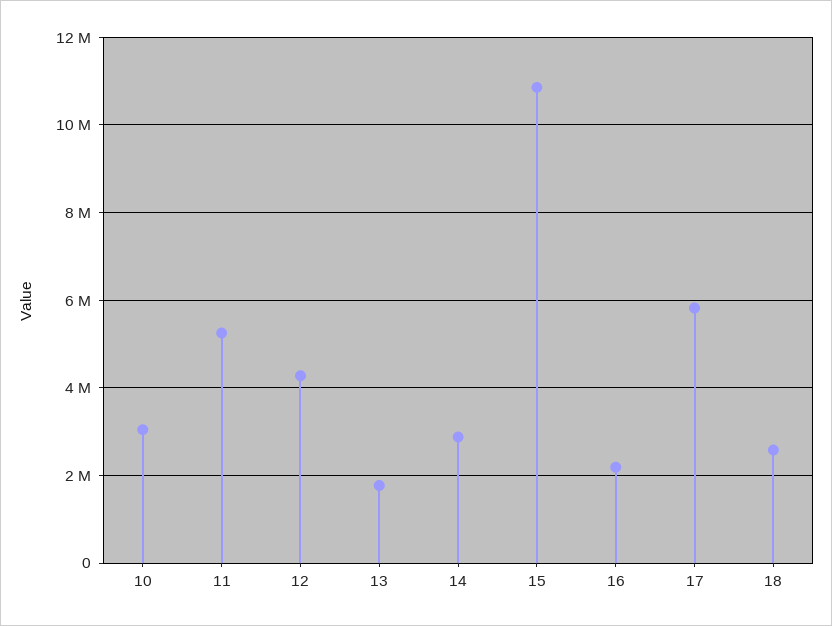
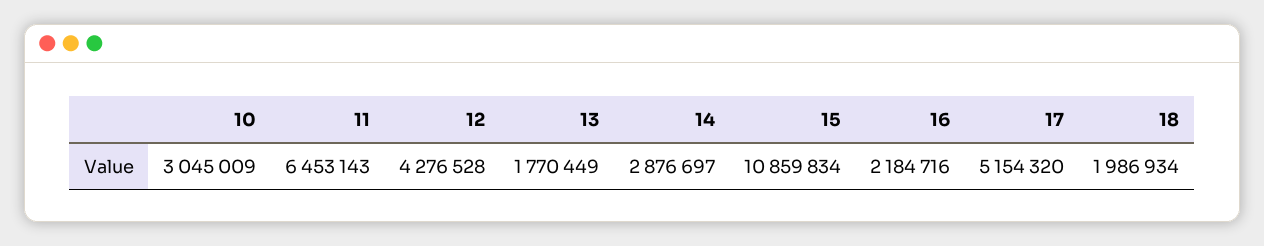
  {
    "10": 3045009,
-   "11": 5200000,
+   "11": 6453143,
    "12": 4276528,
    "13": 1770449,
    "14": 2876697,
    "15": 10859834,
    "16": 2184716,
-   "17": 5800000,
+   "17": 5154320,
-   "18": 2600000
+   "18": 1986934
  }

